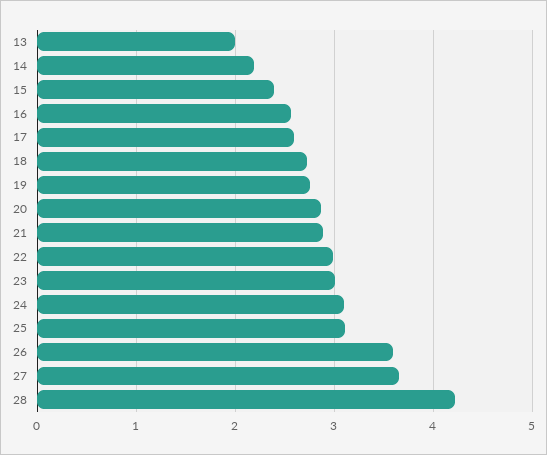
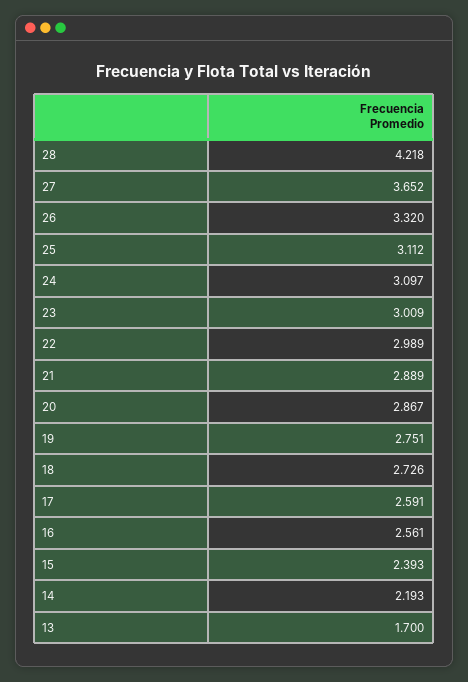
  {
-   "13": 2,
+   "13": 1.7,
    "14": 2.193,
    "15": 2.393,
    "16": 2.561,
    "17": 2.591,
    "18": 2.726,
    "19": 2.751,
    "20": 2.867,
    "21": 2.889,
    "22": 2.989,
    "23": 3.009,
    "24": 3.097,
    "25": 3.112,
-   "26": 3.6,
+   "26": 3.32,
    "27": 3.652,
    "28": 4.218
  }

